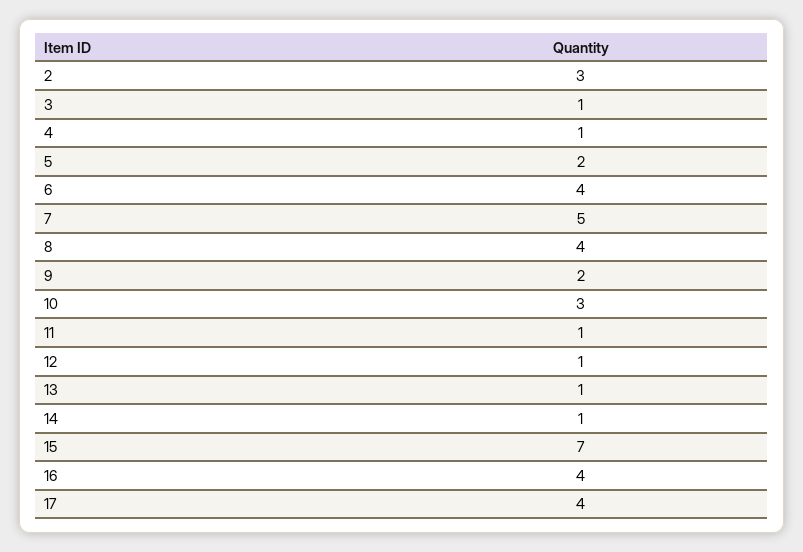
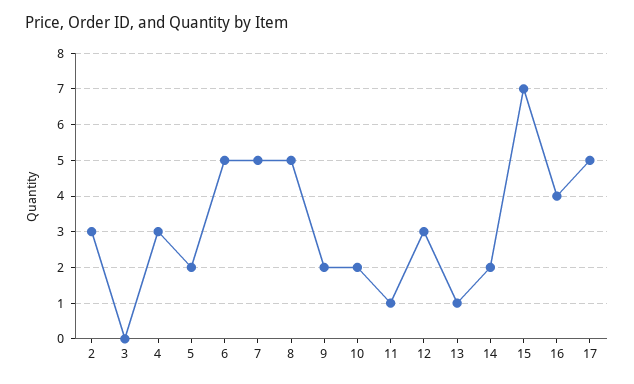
  {
    "2": 3,
-   "3": 1,
+   "3": 0,
-   "4": 1,
+   "4": 3,
    "5": 2,
-   "6": 4,
+   "6": 5,
    "7": 5,
-   "8": 4,
+   "8": 5,
    "9": 2,
-   "10": 3,
+   "10": 2,
    "11": 1,
-   "12": 1,
+   "12": 3,
    "13": 1,
-   "14": 1,
+   "14": 2,
    "15": 7,
    "16": 4,
-   "17": 4
+   "17": 5
  }

